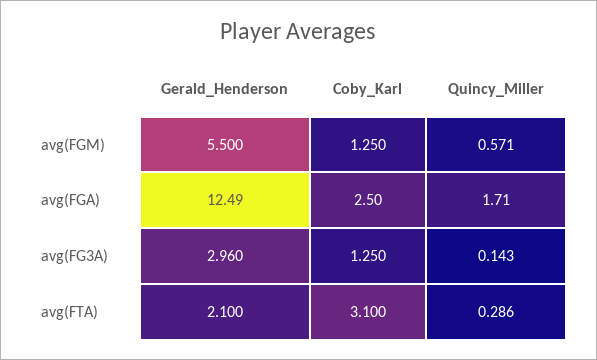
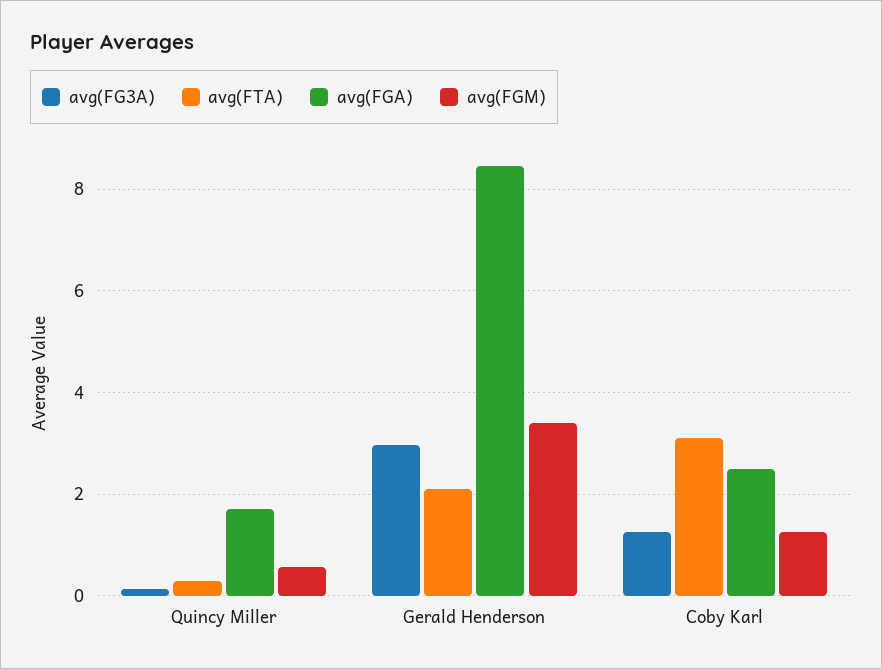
  {
    "avg(FGM)": {
-     "Gerald_Henderson": 5.5,
+     "Gerald_Henderson": 3.4,
      "Coby_Karl": 1.25,
      "Quincy_Miller": 0.571
    },
    "avg(FGA)": {
-     "Gerald_Henderson": 12.49,
+     "Gerald_Henderson": 8.4,
      "Coby_Karl": 2.5,
      "Quincy_Miller": 1.71
    },
    "avg(FG3A)": {
      "Gerald_Henderson": 2.96,
      "Coby_Karl": 1.25,
      "Quincy_Miller": 0.143
    },
    "avg(FTA)": {
      "Gerald_Henderson": 2.1,
      "Coby_Karl": 3.1,
      "Quincy_Miller": 0.286
    }
  }

